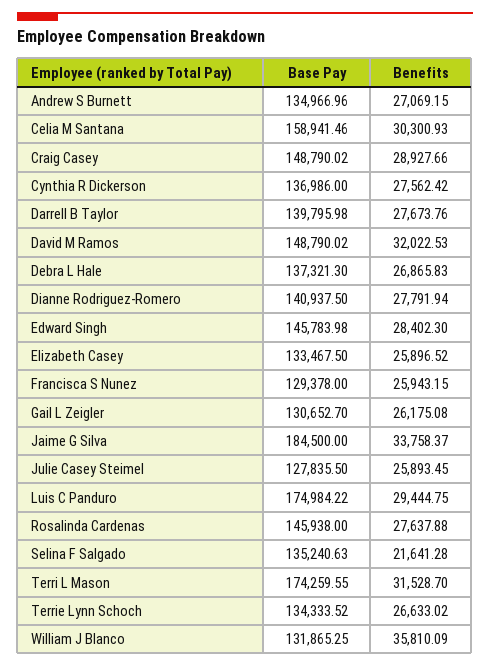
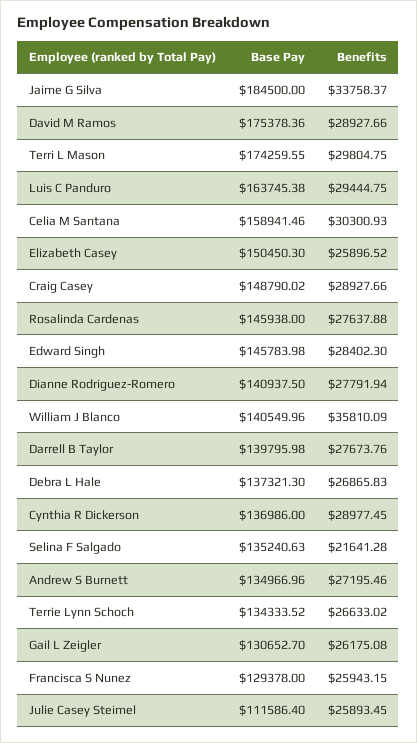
  {
    "Base Pay": {
      "Andrew S Burnett": 134966.96,
      "Celia M Santana": 158941.46,
      "Craig Casey": 148790.02,
      "Cynthia R Dickerson": 136986,
      "Darrell B Taylor": 139795.98,
-     "David M Ramos": 148790.02,
+     "David M Ramos": 175378.36,
      "Debra L Hale": 137321.3,
      "Dianne Rodriguez-Romero": 140937.5,
      "Edward Singh": 145783.98,
-     "Elizabeth Casey": 133467.5,
+     "Elizabeth Casey": 150450.3,
      "Francisca S Nunez": 129378,
      "Gail L Zeigler": 130652.7,
      "Jaime G Silva": 184500,
-     "Julie Casey Steimel": 127835.5,
+     "Julie Casey Steimel": 111586.4,
-     "Luis C Panduro": 174984.22,
+     "Luis C Panduro": 163745.38,
      "Rosalinda Cardenas": 145938,
      "Selina F Salgado": 135240.63,
      "Terri L Mason": 174259.55,
      "Terrie Lynn Schoch": 134333.52,
-     "William J Blanco": 131865.25
+     "William J Blanco": 140549.96
    },
    "Benefits": {
-     "Andrew S Burnett": 27069.15,
+     "Andrew S Burnett": 27195.46,
      "Celia M Santana": 30300.93,
      "Craig Casey": 28927.66,
-     "Cynthia R Dickerson": 27562.42,
+     "Cynthia R Dickerson": 28977.45,
      "Darrell B Taylor": 27673.76,
-     "David M Ramos": 32022.53,
+     "David M Ramos": 28927.66,
      "Debra L Hale": 26865.83,
      "Dianne Rodriguez-Romero": 27791.94,
      "Edward Singh": 28402.3,
      "Elizabeth Casey": 25896.52,
      "Francisca S Nunez": 25943.15,
      "Gail L Zeigler": 26175.08,
      "Jaime G Silva": 33758.37,
      "Julie Casey Steimel": 25893.45,
      "Luis C Panduro": 29444.75,
      "Rosalinda Cardenas": 27637.88,
      "Selina F Salgado": 21641.28,
-     "Terri L Mason": 31528.7,
+     "Terri L Mason": 29804.75,
      "Terrie Lynn Schoch": 26633.02,
      "William J Blanco": 35810.09
    }
  }

